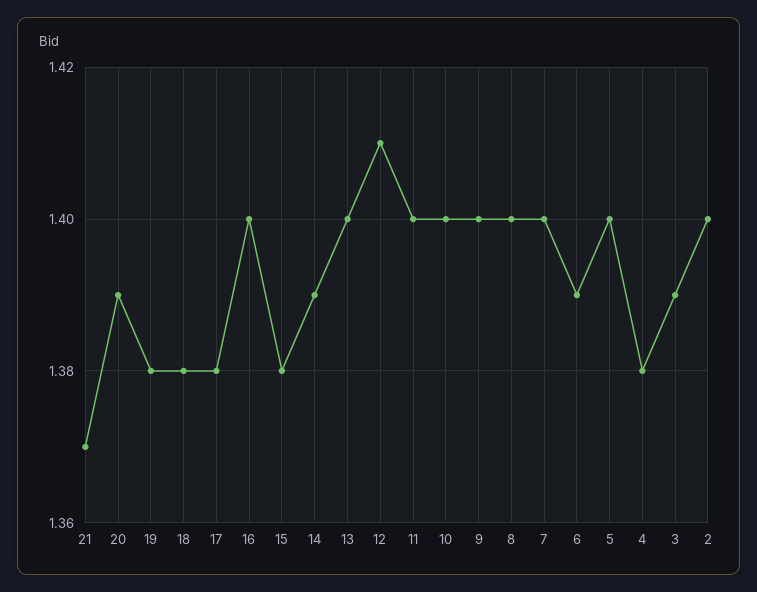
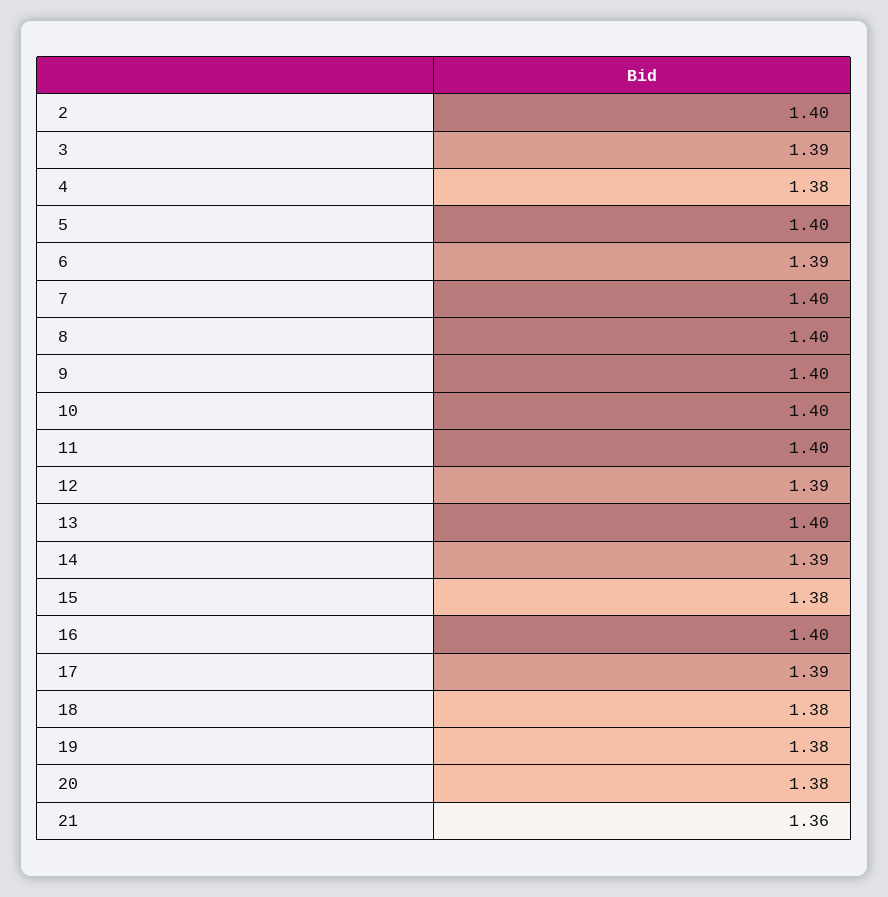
  {
-   "21": 1.37,
+   "21": 1.36,
-   "20": 1.39,
+   "20": 1.38,
    "19": 1.38,
    "18": 1.38,
-   "17": 1.38,
+   "17": 1.39,
    "16": 1.4,
    "15": 1.38,
    "14": 1.39,
    "13": 1.4,
-   "12": 1.41,
+   "12": 1.39,
    "11": 1.4,
    "10": 1.4,
    "9": 1.4,
    "8": 1.4,
    "7": 1.4,
    "6": 1.39,
    "5": 1.4,
    "4": 1.38,
    "3": 1.39,
    "2": 1.4
  }

